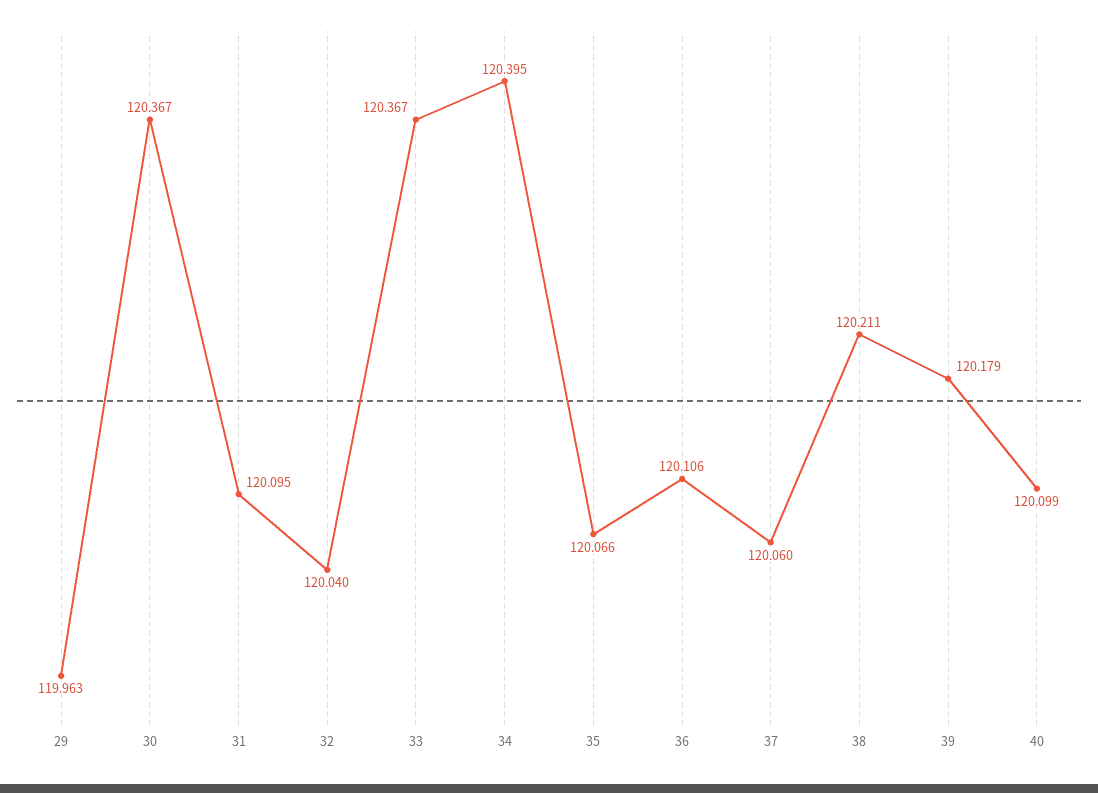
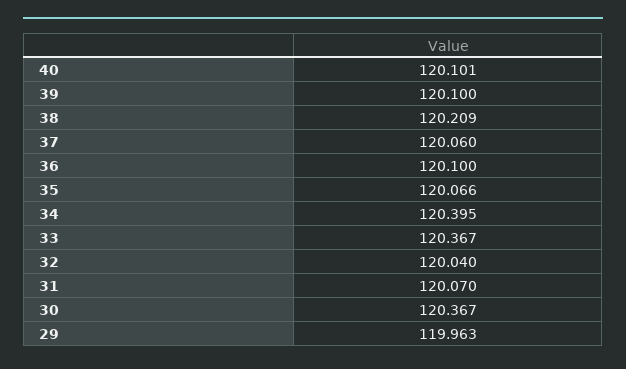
  {
    "29": 119.963,
    "30": 120.367,
-   "31": 120.095,
+   "31": 120.07,
    "32": 120.04,
    "33": 120.367,
    "34": 120.395,
    "35": 120.066,
-   "36": 120.106,
+   "36": 120.1,
    "37": 120.06,
-   "38": 120.211,
+   "38": 120.209,
-   "39": 120.179,
+   "39": 120.1,
-   "40": 120.099
+   "40": 120.101
  }

